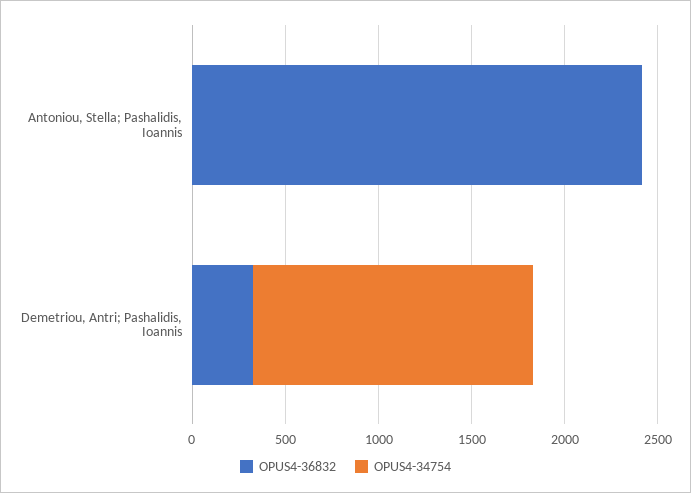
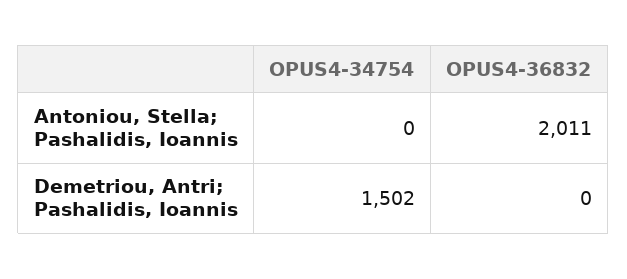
  {
    "OPUS4-36832": {
-     "Antoniou, Stella; Pashalidis, Ioannis": 2400,
+     "Antoniou, Stella; Pashalidis, Ioannis": 2011,
-     "Demetriou, Antri; Pashalidis, Ioannis": 300
+     "Demetriou, Antri; Pashalidis, Ioannis": 0
    },
    "OPUS4-34754": {
      "Antoniou, Stella; Pashalidis, Ioannis": 0,
      "Demetriou, Antri; Pashalidis, Ioannis": 1502
    }
  }

